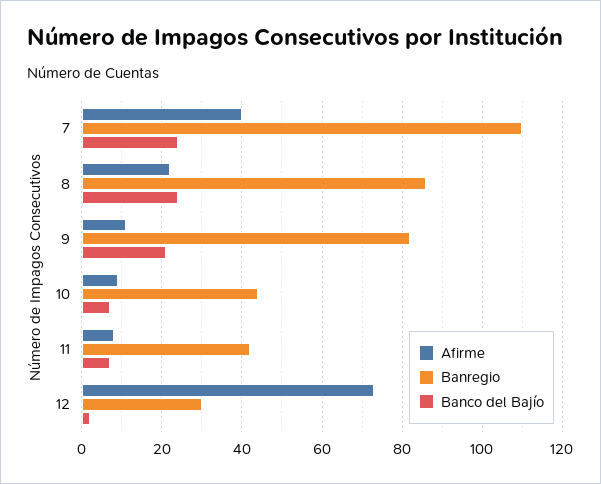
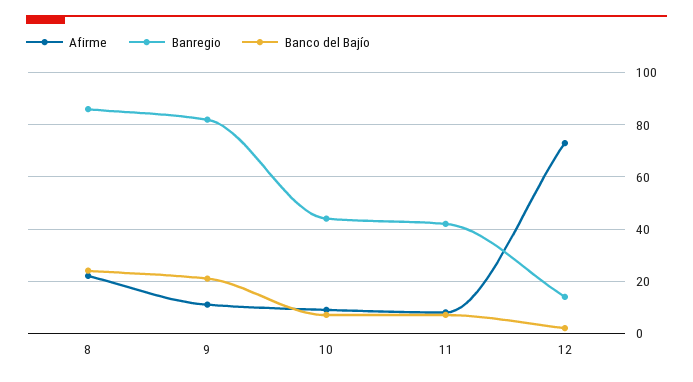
  {
    "Afirme": {
-     "7": 40,
      "8": 20,
      "9": 10,
      "10": 10,
      "11": 10,
      "12": 75
    },
    "Banregio": {
-     "7": 110,
      "8": 85,
      "9": 80,
      "10": 45,
      "11": 40,
-     "12": 30
+     "12": 15
    },
    "Banco del Bajío": {
-     "7": 25,
      "8": 25,
      "9": 20,
      "10": 5,
      "11": 5,
      "12": 0
    }
  }

